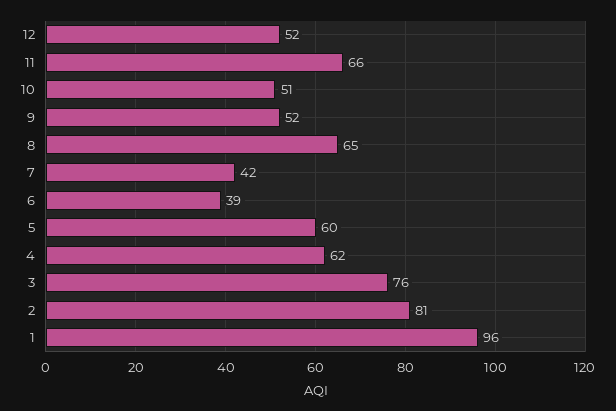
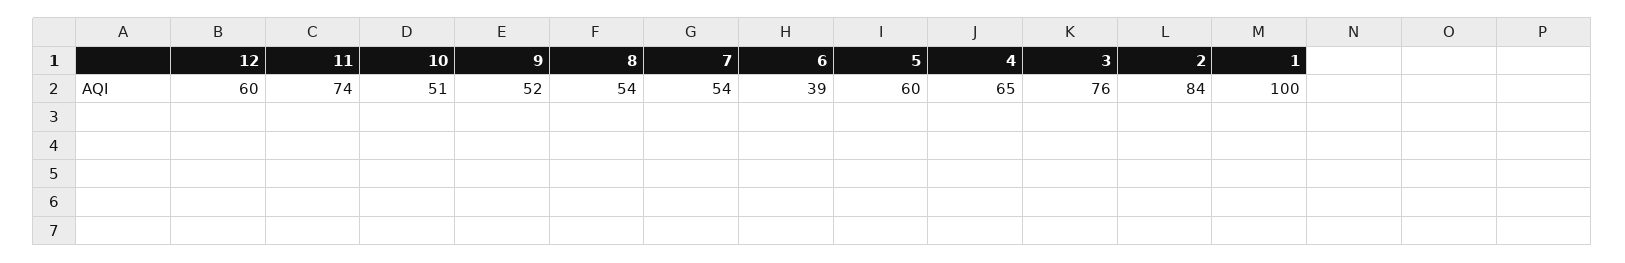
  {
-   "12": 52,
+   "12": 60,
-   "11": 66,
+   "11": 74,
    "10": 51,
    "9": 52,
-   "8": 65,
+   "8": 54,
-   "7": 42,
+   "7": 54,
    "6": 39,
    "5": 60,
-   "4": 62,
+   "4": 65,
    "3": 76,
-   "2": 81,
+   "2": 84,
-   "1": 96
+   "1": 100
  }

